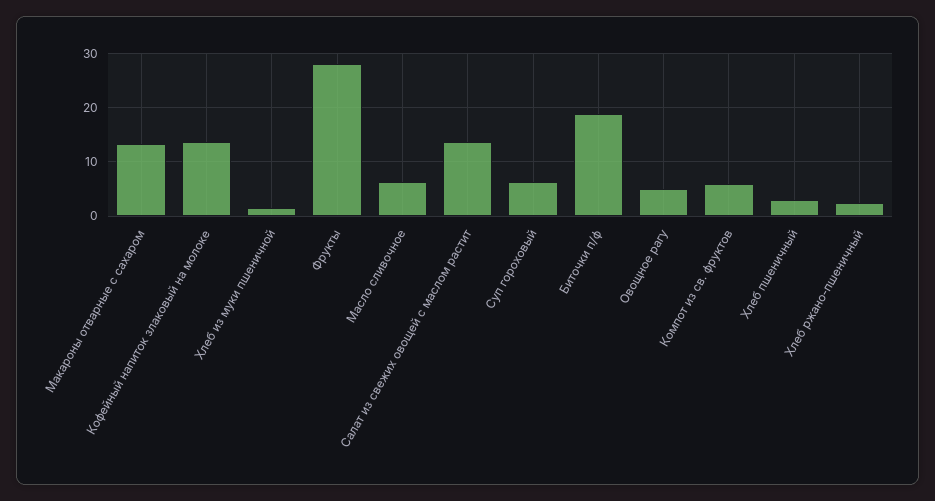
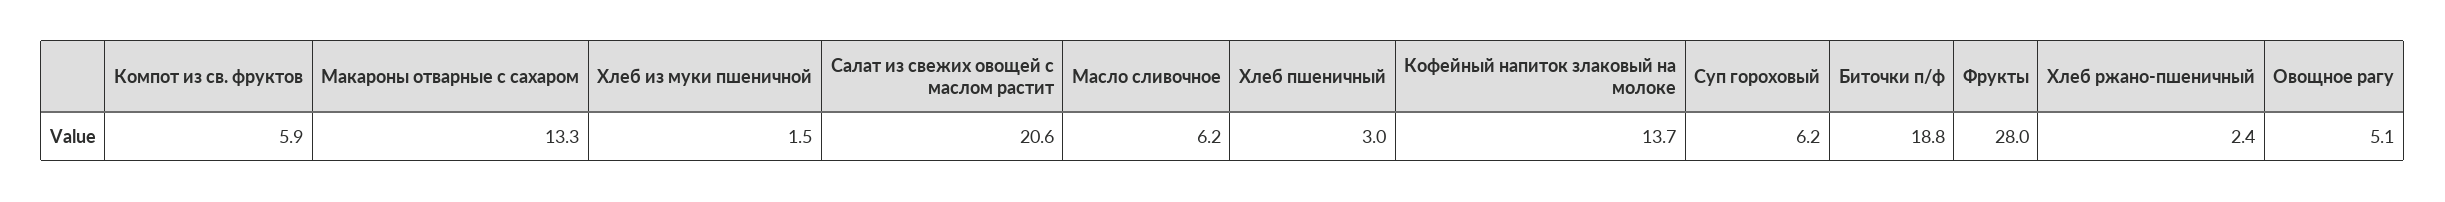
  {
    "Макароны отварные с сахаром": 13.3,
    "Кофейный напиток злаковый на молоке": 13.7,
    "Хлеб из муки пшеничной": 1.5,
    "Фрукты": 28,
    "Масло сливочное": 6.2,
-   "Салат из свежих овощей с маслом растит": 14,
+   "Салат из свежих овощей с маслом растит": 20.6,
    "Суп гороховый": 6.2,
    "Биточки п/ф": 18.8,
    "Овощное рагу": 5.1,
    "Компот из св. фруктов": 5.9,
    "Хлеб пшеничный": 3,
    "Хлеб ржано-пшеничный": 2.4
  }

